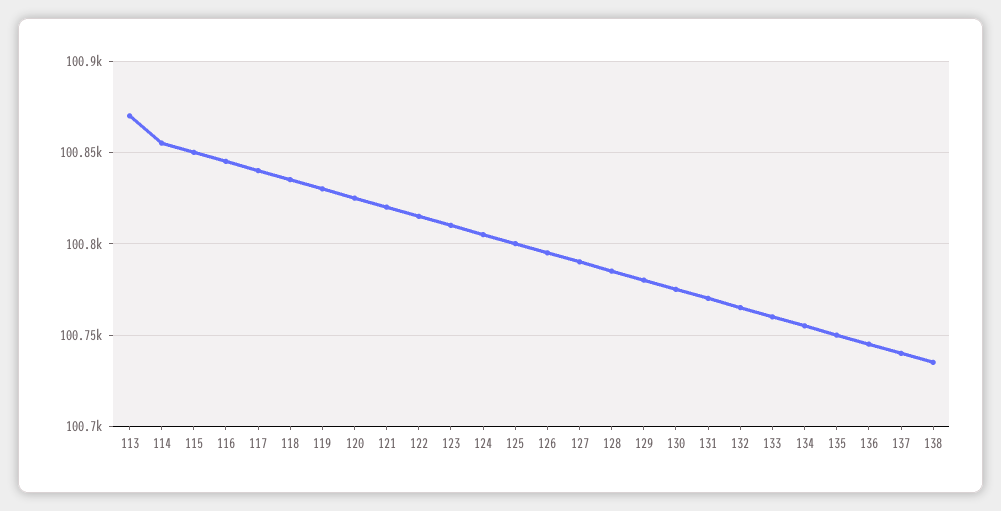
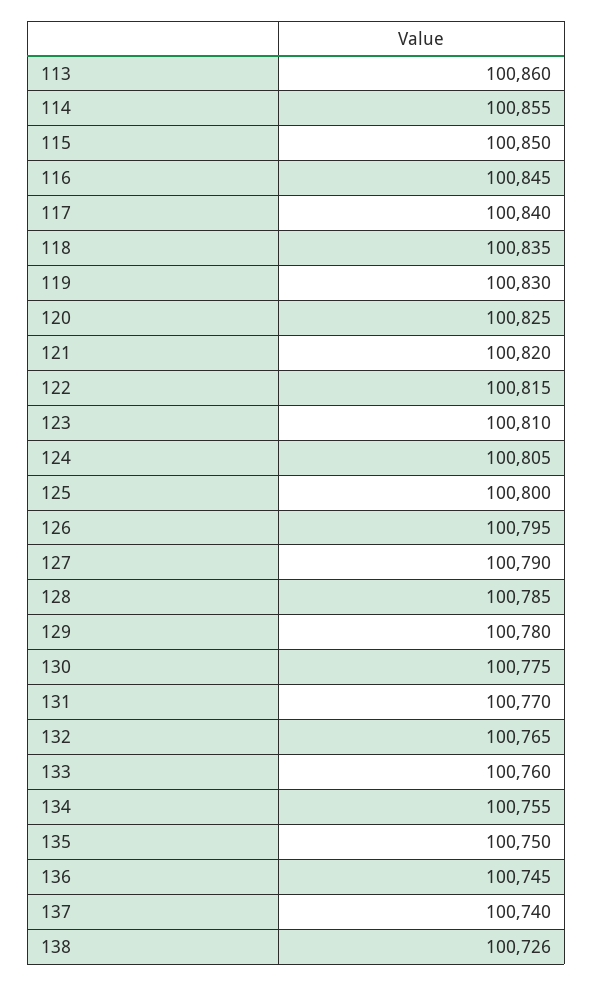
  {
-   "113": 100870,
+   "113": 100860,
    "114": 100855,
    "115": 100850,
    "116": 100845,
    "117": 100840,
    "118": 100835,
    "119": 100830,
    "120": 100825,
    "121": 100820,
    "122": 100815,
    "123": 100810,
    "124": 100805,
    "125": 100800,
    "126": 100795,
    "127": 100790,
    "128": 100785,
    "129": 100780,
    "130": 100775,
    "131": 100770,
    "132": 100765,
    "133": 100760,
    "134": 100755,
    "135": 100750,
    "136": 100745,
    "137": 100740,
-   "138": 100735
+   "138": 100726
  }

